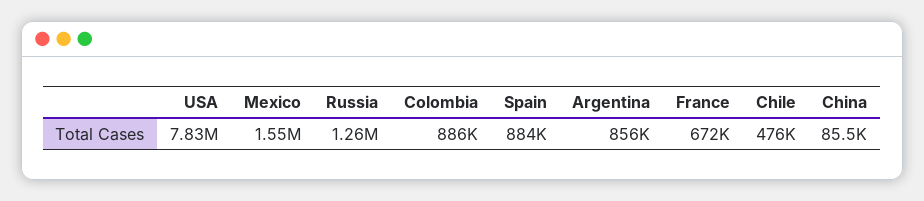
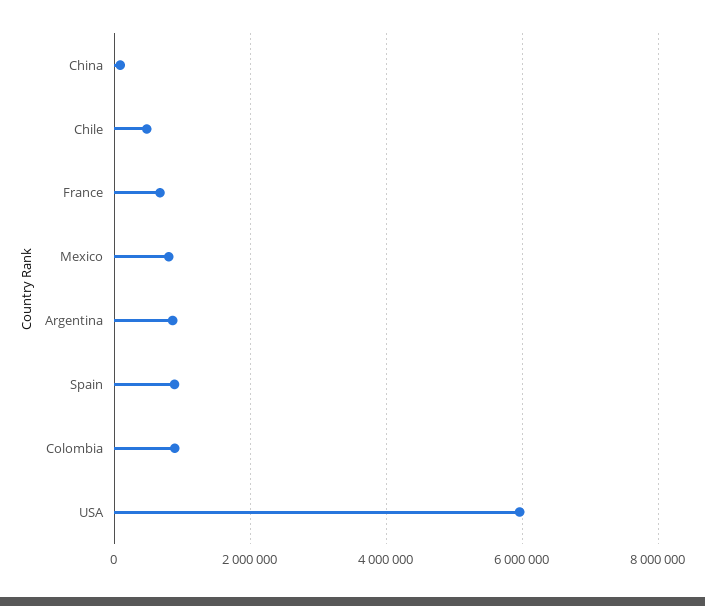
  {
-   "USA": 7830000,
+   "USA": 6000000,
-   "Mexico": 1550000,
+   "Mexico": 800000,
-   "Russia": 1260000,
    "Colombia": 886000,
    "Spain": 884000,
    "Argentina": 856000,
    "France": 672000,
    "Chile": 476000,
    "China": 85500
  }

